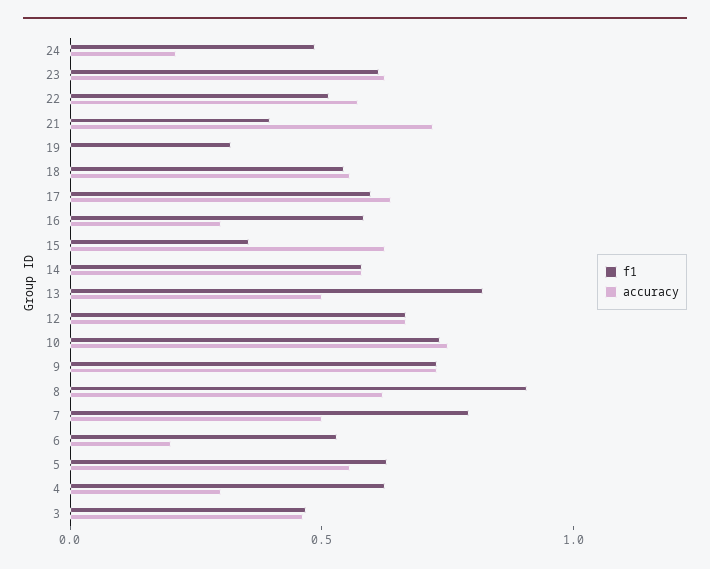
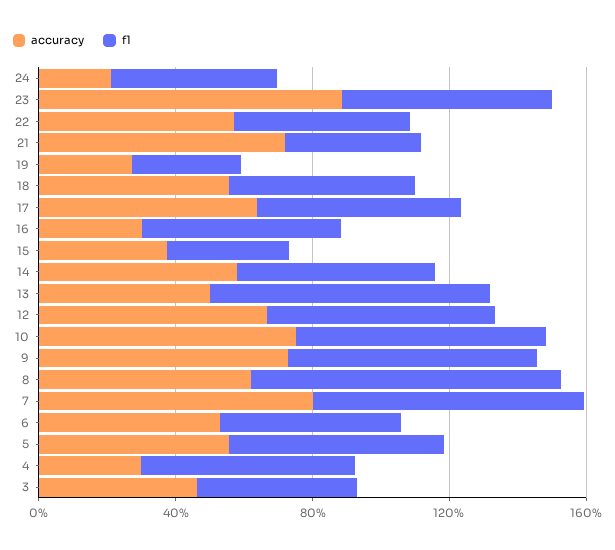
  {
    "f1": {
      "24": 0.5,
      "23": 0.6,
      "22": 0.5,
      "21": 0.4,
      "19": 0.3,
      "18": 0.5,
      "17": 0.6,
      "16": 0.6,
      "15": 0.4,
      "14": 0.6,
      "13": 0.8,
      "12": 0.7,
      "10": 0.7,
      "9": 0.7,
      "8": 0.9,
      "7": 0.8,
      "6": 0.5,
      "5": 0.6,
      "4": 0.6,
      "3": 0.5
    },
    "accuracy": {
      "24": 0.2,
-     "23": 0.6,
+     "23": 0.9,
      "22": 0.6,
      "21": 0.7,
-     "19": 0,
+     "19": 0.3,
      "18": 0.6,
      "17": 0.6,
      "16": 0.3,
-     "15": 0.6,
+     "15": 0.4,
      "14": 0.6,
      "13": 0.5,
      "12": 0.7,
      "10": 0.8,
      "9": 0.7,
      "8": 0.6,
-     "7": 0.5,
+     "7": 0.8,
-     "6": 0.2,
+     "6": 0.5,
      "5": 0.6,
      "4": 0.3,
      "3": 0.5
    }
  }

